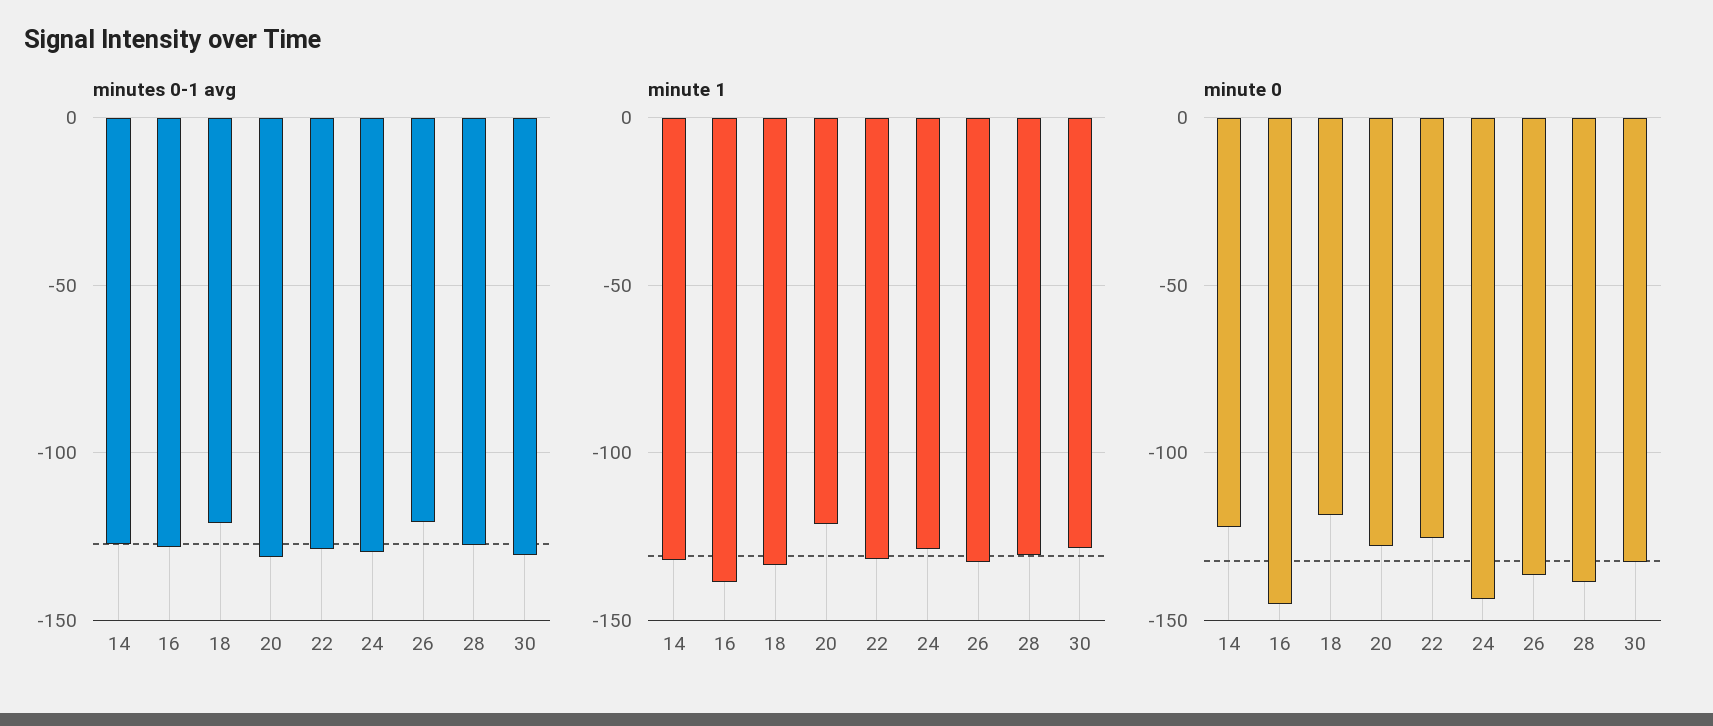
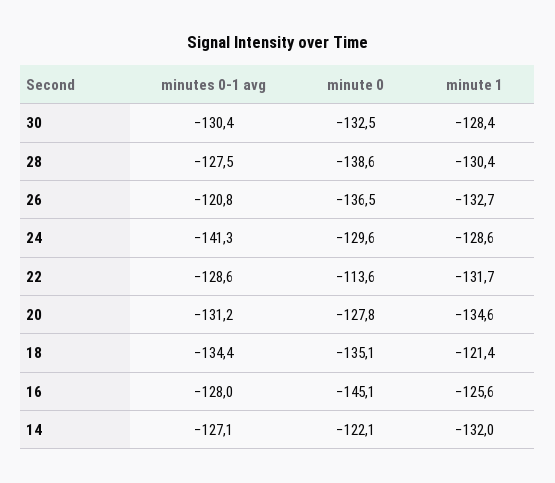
  {
    "minutes 0-1 avg": {
      "14": -127.1,
      "16": -128,
-     "18": -120,
+     "18": -134.4,
      "20": -131.2,
      "22": -128.6,
-     "24": -130,
+     "24": -141.3,
      "26": -120.8,
      "28": -127.5,
      "30": -130.4
    },
    "minute 1": {
      "14": -132,
-     "16": -140,
+     "16": -125.6,
-     "18": -135,
+     "18": -121.4,
-     "20": -120,
+     "20": -134.6,
      "22": -131.7,
      "24": -128.6,
      "26": -132.7,
      "28": -130.4,
      "30": -128.4
    },
    "minute 0": {
      "14": -122.1,
      "16": -145.1,
-     "18": -120,
+     "18": -135.1,
      "20": -127.8,
-     "22": -125,
+     "22": -113.6,
-     "24": -145,
+     "24": -129.6,
      "26": -136.5,
      "28": -138.6,
      "30": -132.5
    }
  }

